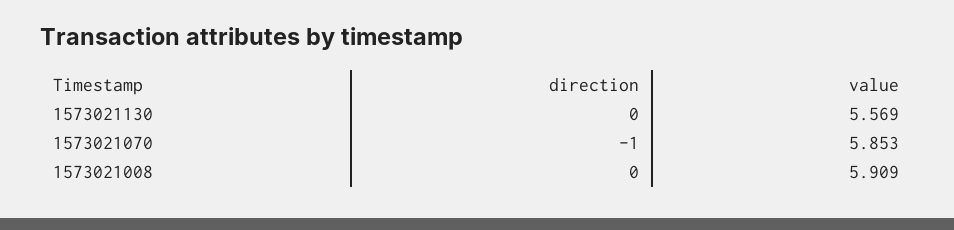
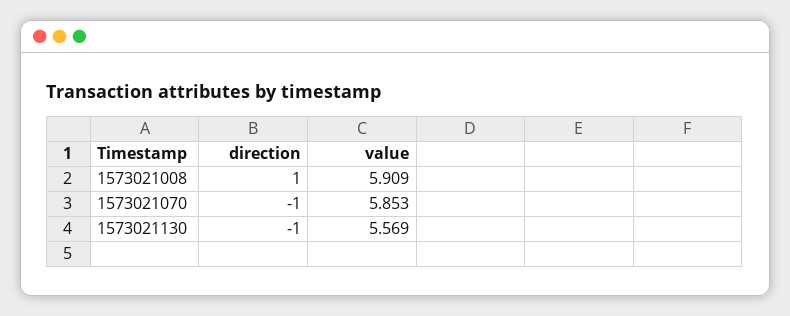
  {
    "direction": {
-     "1573021130": 0,
+     "1573021130": -1,
      "1573021070": -1,
-     "1573021008": 0
+     "1573021008": 1
    },
    "value": {
      "1573021130": 5.569,
      "1573021070": 5.853,
      "1573021008": 5.909
    }
  }

